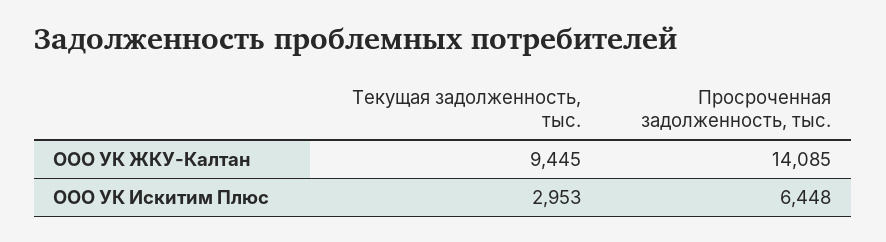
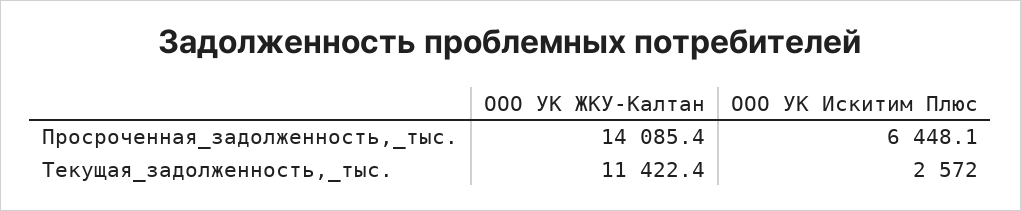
  {
    "Текущая задолженность, тыс.": {
-     "ООО УК ЖКУ-Калтан": 9445,
+     "ООО УК ЖКУ-Калтан": 11422.4,
-     "ООО УК Искитим Плюс": 2953
+     "ООО УК Искитим Плюс": 2572
    },
    "Просроченная задолженность, тыс.": {
      "ООО УК ЖКУ-Калтан": 14085.4,
      "ООО УК Искитим Плюс": 6448.1
    }
  }

